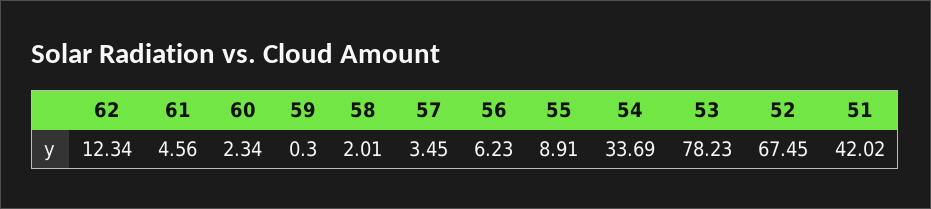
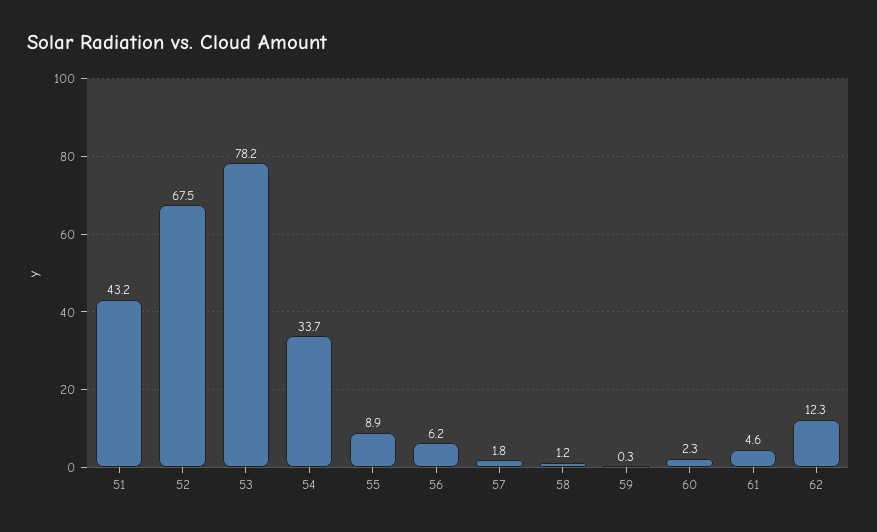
  {
    "62": 12.34,
    "61": 4.56,
    "60": 2.34,
    "59": 0.3,
-   "58": 2.01,
+   "58": 1.2,
-   "57": 3.45,
+   "57": 1.8,
    "56": 6.23,
    "55": 8.91,
    "54": 33.69,
    "53": 78.23,
    "52": 67.45,
-   "51": 42.02
+   "51": 43.2
  }

